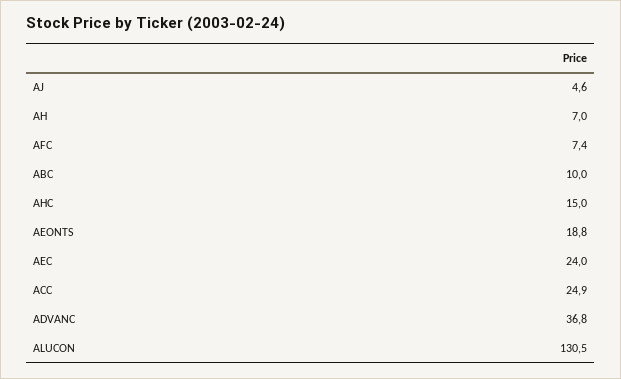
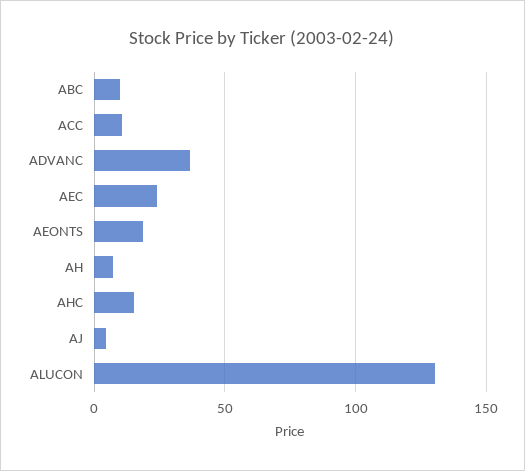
  {
    "AJ": 4.6,
    "AH": 7,
-   "AFC": 7.4,
    "ABC": 10,
    "AHC": 15,
    "AEONTS": 18.8,
    "AEC": 24,
-   "ACC": 24.9,
+   "ACC": 10,
    "ADVANC": 36.8,
    "ALUCON": 130.5
  }

